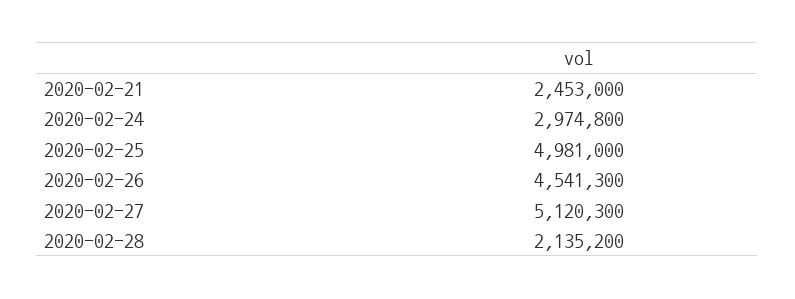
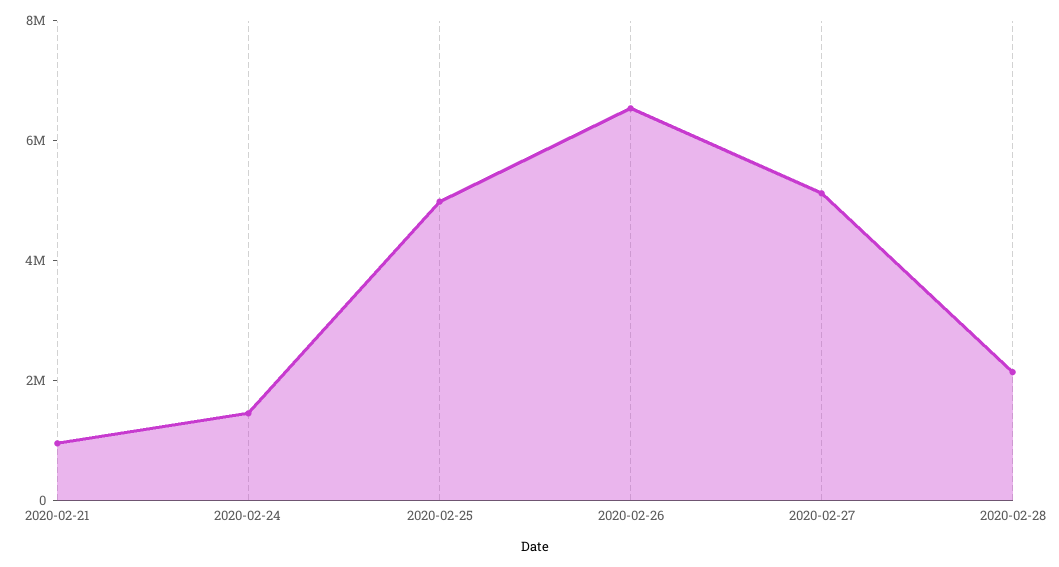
  {
-   "2020-02-21": 2453000,
+   "2020-02-21": 1000000,
-   "2020-02-24": 2974800,
+   "2020-02-24": 1500000,
    "2020-02-25": 4981000,
-   "2020-02-26": 4541300,
+   "2020-02-26": 6500000,
    "2020-02-27": 5120300,
    "2020-02-28": 2135200
  }

